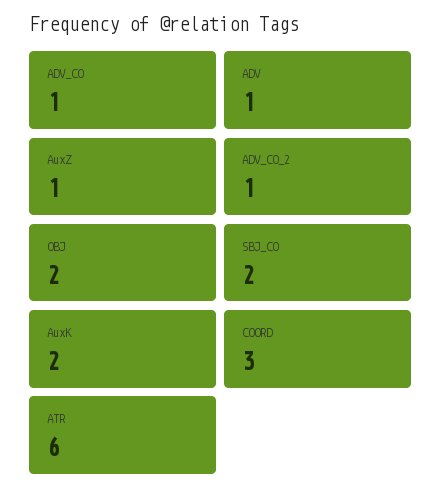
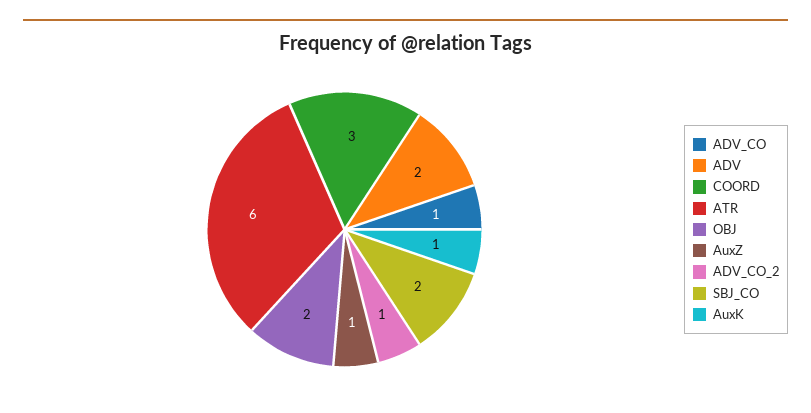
  {
    "ADV_CO": 1,
-   "ADV": 1,
+   "ADV": 2,
    "AuxZ": 1,
    "ADV_CO_2": 1,
    "OBJ": 2,
    "SBJ_CO": 2,
-   "AuxK": 2,
+   "AuxK": 1,
    "COORD": 3,
    "ATR": 6
  }

